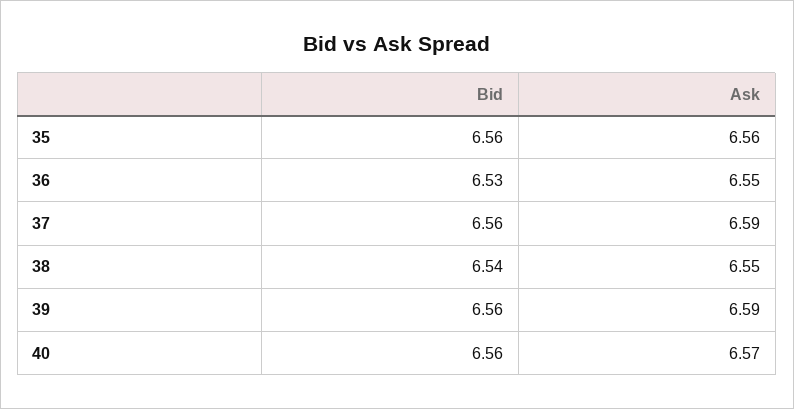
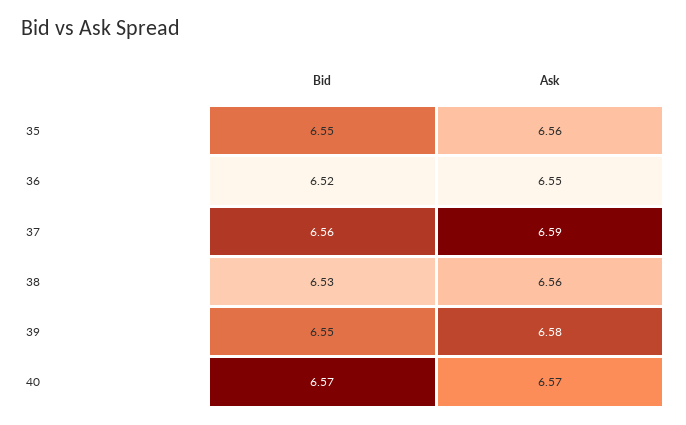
  {
    "Bid": {
-     "35": 6.56,
+     "35": 6.55,
-     "36": 6.53,
+     "36": 6.52,
      "37": 6.56,
-     "38": 6.54,
+     "38": 6.53,
-     "39": 6.56,
+     "39": 6.55,
-     "40": 6.56
+     "40": 6.57
    },
    "Ask": {
      "35": 6.56,
      "36": 6.55,
      "37": 6.59,
-     "38": 6.55,
+     "38": 6.56,
-     "39": 6.59,
+     "39": 6.58,
      "40": 6.57
    }
  }

